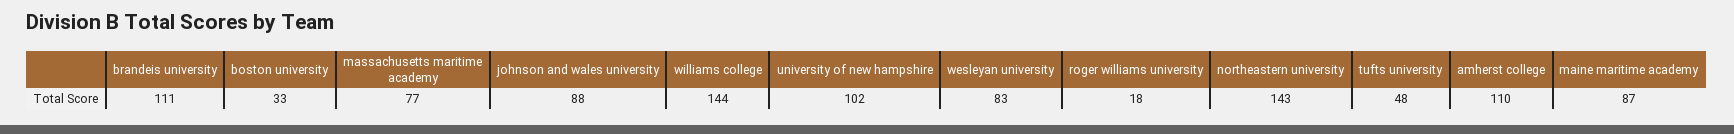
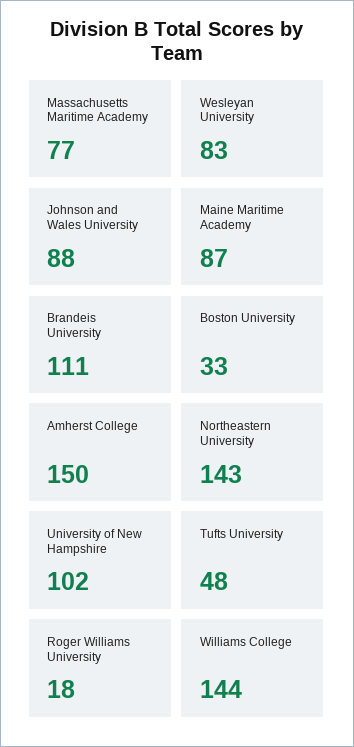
  {
    "brandeis university": 111,
    "boston university": 33,
    "massachusetts maritime academy": 77,
    "johnson and wales university": 88,
    "williams college": 144,
    "university of new hampshire": 102,
    "wesleyan university": 83,
    "roger williams university": 18,
    "northeastern university": 143,
    "tufts university": 48,
-   "amherst college": 110,
+   "amherst college": 150,
    "maine maritime academy": 87
  }

